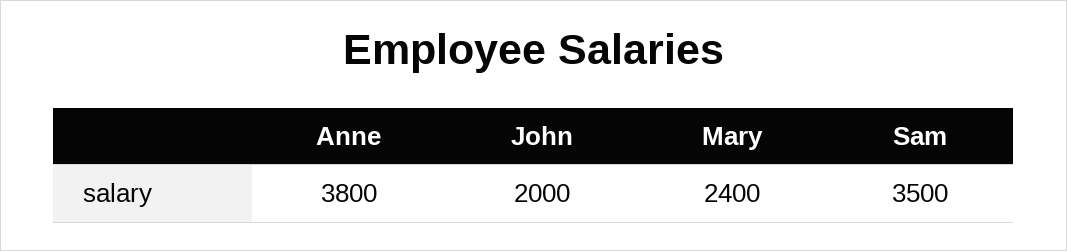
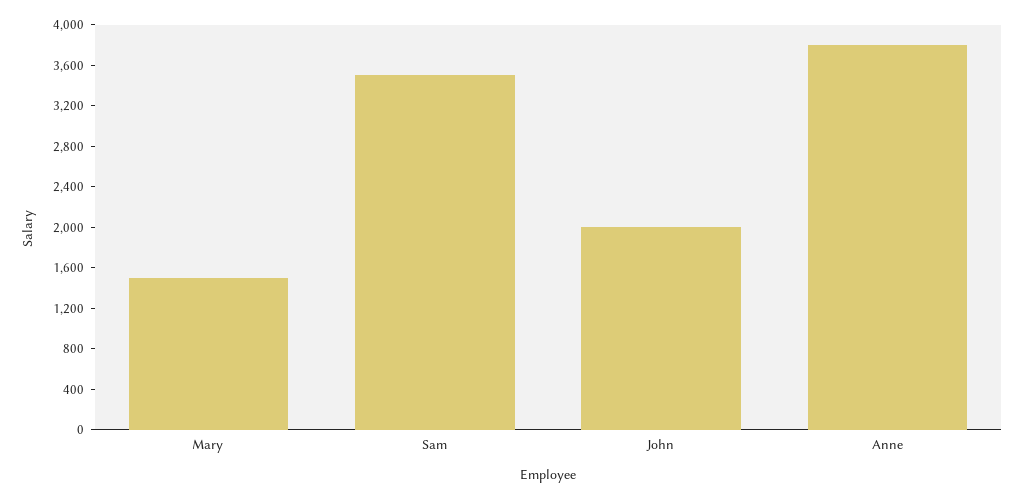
  {
    "Anne": 3800,
    "John": 2000,
-   "Mary": 2400,
+   "Mary": 1500,
    "Sam": 3500
  }

